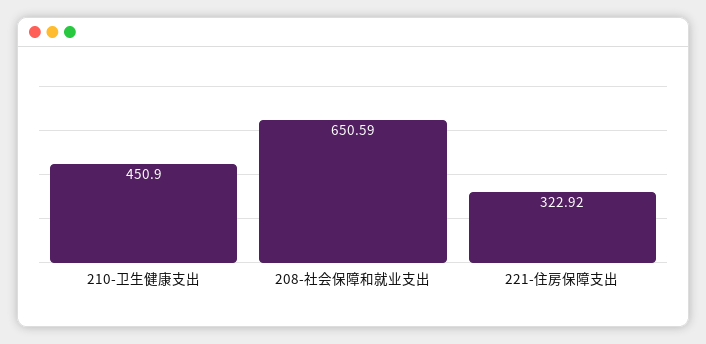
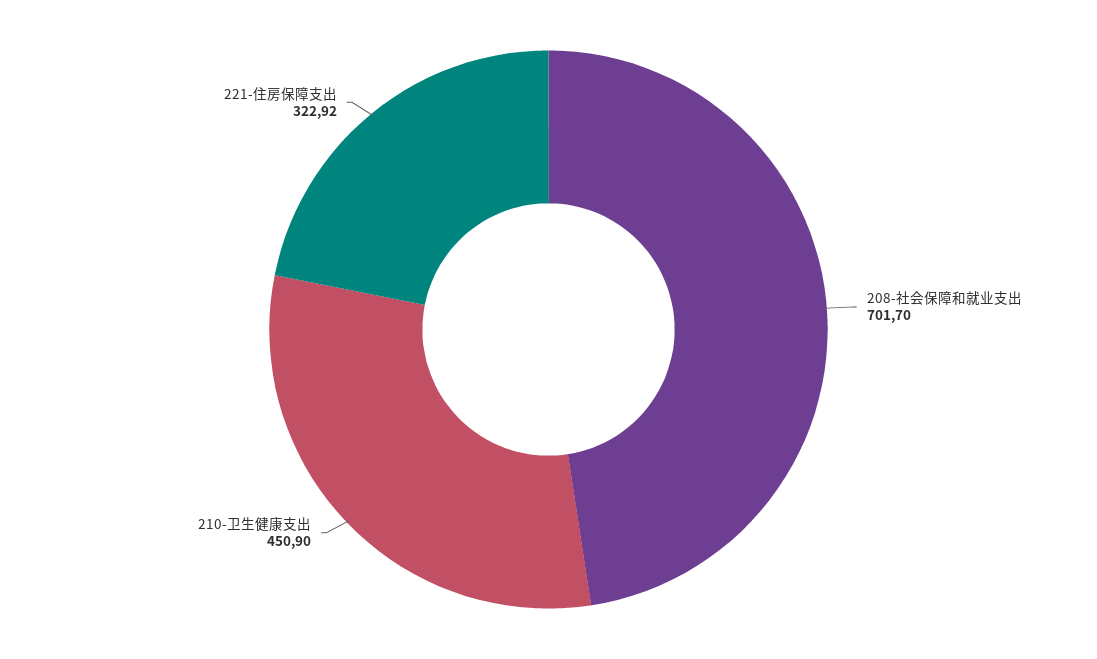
  {
    "210-卫生健康支出": 450.9,
-   "208-社会保障和就业支出": 650.59,
+   "208-社会保障和就业支出": 701.7,
    "221-住房保障支出": 322.92
  }

